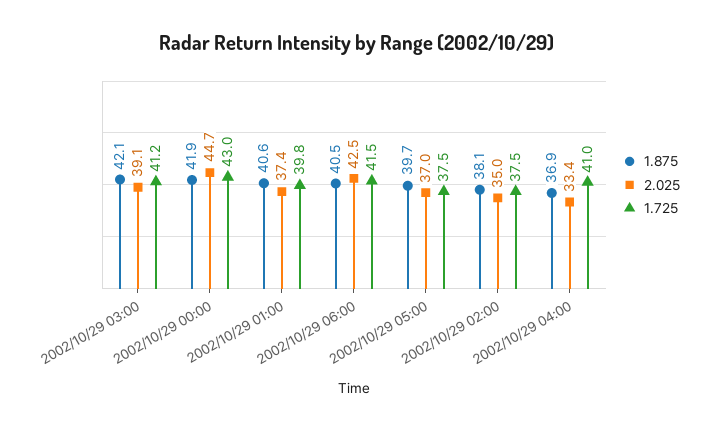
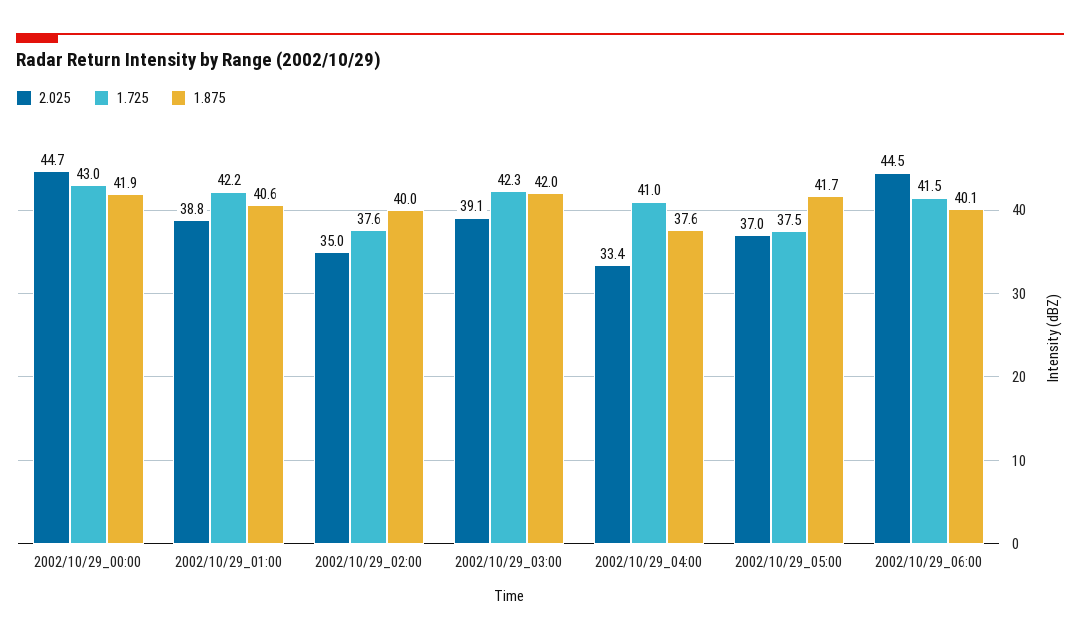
  {
    "1.875": {
-     "2002/10/29 03:00": 42.1,
+     "2002/10/29 03:00": 42,
      "2002/10/29 00:00": 41.9,
      "2002/10/29 01:00": 40.6,
-     "2002/10/29 06:00": 40.5,
+     "2002/10/29 06:00": 40.1,
-     "2002/10/29 05:00": 39.7,
+     "2002/10/29 05:00": 41.7,
-     "2002/10/29 02:00": 38.1,
+     "2002/10/29 02:00": 40,
-     "2002/10/29 04:00": 36.9
+     "2002/10/29 04:00": 37.6
    },
    "2.025": {
      "2002/10/29 03:00": 39.1,
      "2002/10/29 00:00": 44.7,
-     "2002/10/29 01:00": 37.4,
+     "2002/10/29 01:00": 38.8,
-     "2002/10/29 06:00": 42.5,
+     "2002/10/29 06:00": 44.5,
      "2002/10/29 05:00": 37,
      "2002/10/29 02:00": 35,
      "2002/10/29 04:00": 33.4
    },
    "1.725": {
-     "2002/10/29 03:00": 41.2,
+     "2002/10/29 03:00": 42.3,
      "2002/10/29 00:00": 43,
-     "2002/10/29 01:00": 39.8,
+     "2002/10/29 01:00": 42.2,
      "2002/10/29 06:00": 41.5,
      "2002/10/29 05:00": 37.5,
-     "2002/10/29 02:00": 37.5,
+     "2002/10/29 02:00": 37.6,
      "2002/10/29 04:00": 41
    }
  }

